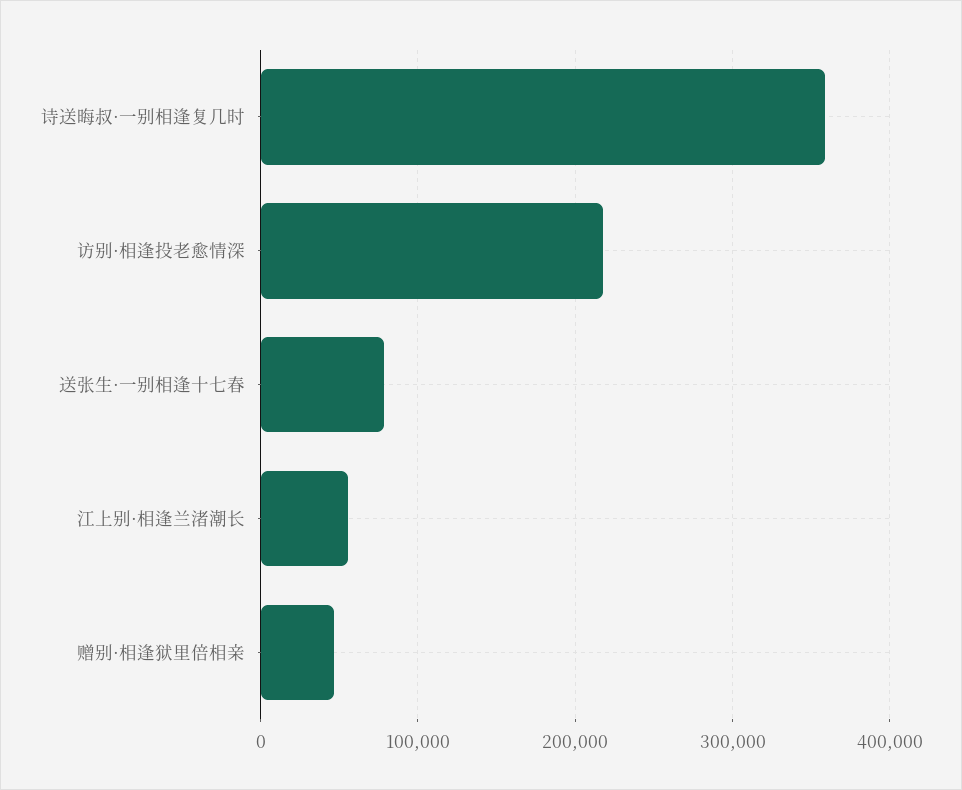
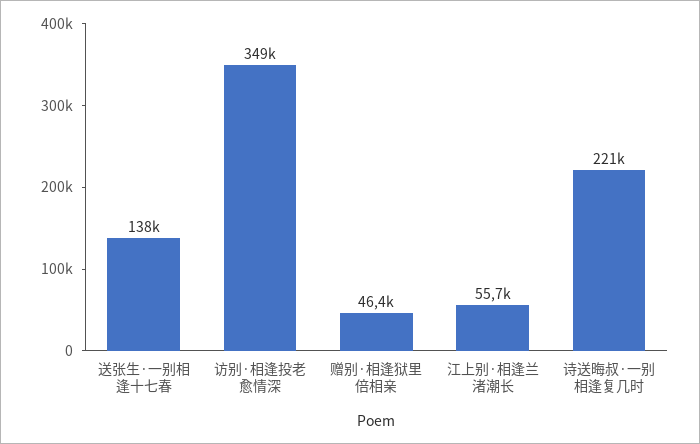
  {
-   "诗送晦叔·一别相逢复几时": 360000,
+   "诗送晦叔·一别相逢复几时": 221000,
-   "访别·相逢投老愈情深": 220000,
+   "访别·相逢投老愈情深": 349000,
-   "送张生·一别相逢十七春": 80000,
+   "送张生·一别相逢十七春": 138000,
    "江上别·相逢兰渚潮长": 55700,
    "赠别·相逢狱里倍相亲": 46400
  }

